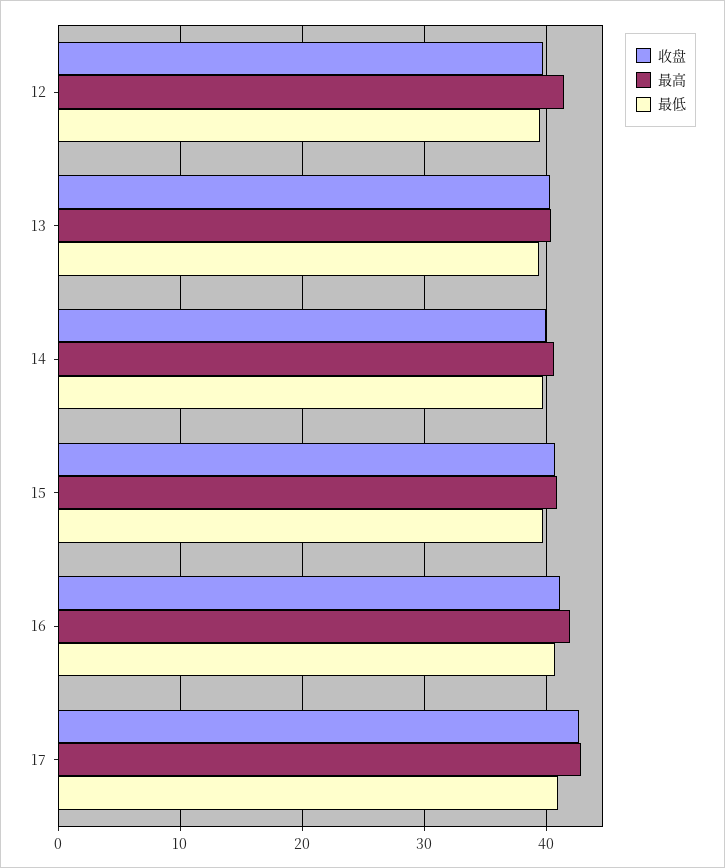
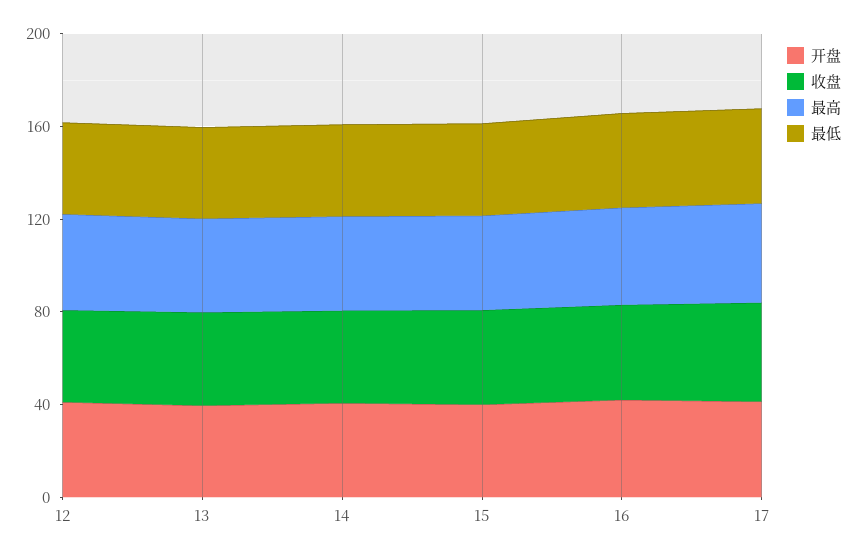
  {
    "收盘": {
      "12": 40,
      "13": 40,
      "14": 40,
      "15": 41,
      "16": 41,
      "17": 43
    },
    "最高": {
      "12": 41,
      "13": 40,
      "14": 41,
      "15": 41,
      "16": 42,
      "17": 43
    },
    "最低": {
      "12": 40,
      "13": 39,
      "14": 40,
      "15": 40,
      "16": 41,
      "17": 41
-   }
+   },
+   "开盘": {
+     "12": 40,
+     "13": 40,
+     "14": 40,
+     "15": 40,
+     "16": 40,
+     "17": 40
+   }
  }

